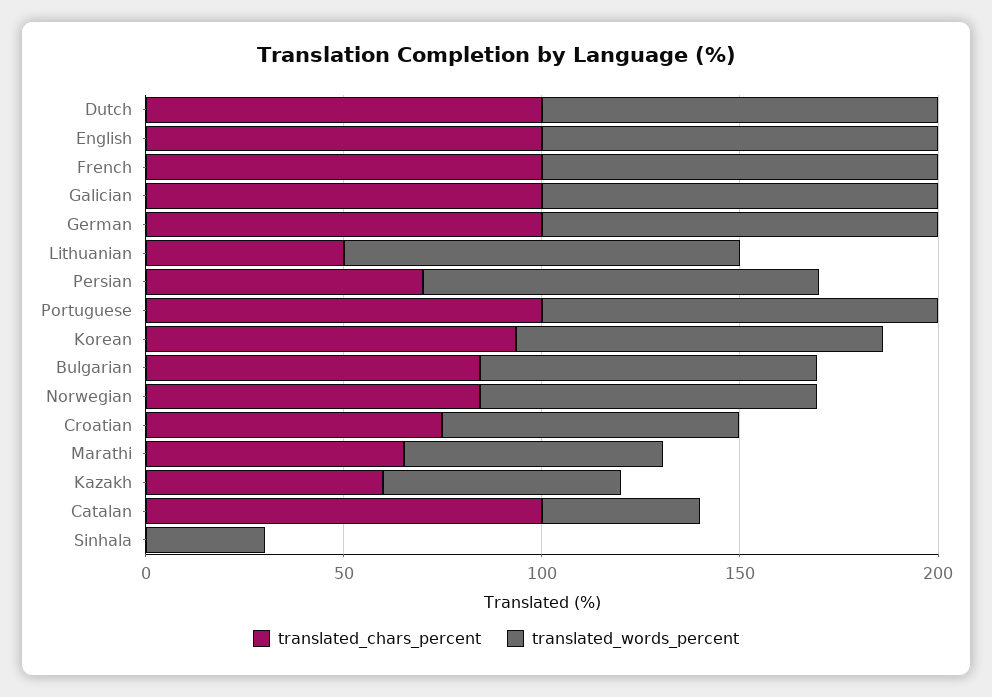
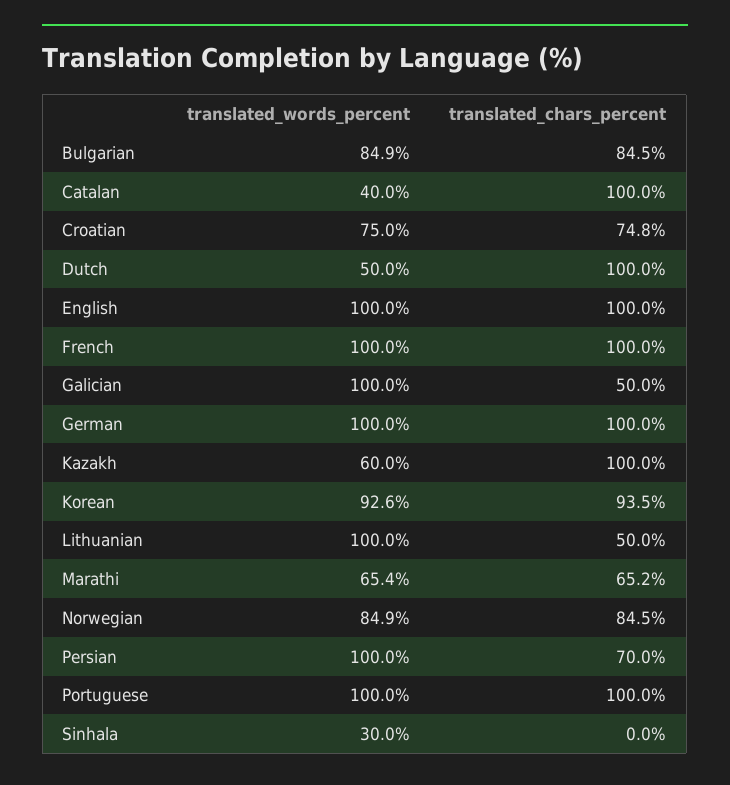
  {
    "translated_chars_percent": {
      "Dutch": 100,
      "English": 100,
      "French": 100,
-     "Galician": 100,
+     "Galician": 50,
      "German": 100,
      "Lithuanian": 50,
      "Persian": 70,
      "Portuguese": 100,
      "Korean": 93.5,
      "Bulgarian": 84.5,
      "Norwegian": 84.5,
      "Croatian": 74.8,
      "Marathi": 65.2,
-     "Kazakh": 60,
+     "Kazakh": 100,
      "Catalan": 100,
      "Sinhala": 0
    },
    "translated_words_percent": {
-     "Dutch": 100,
+     "Dutch": 50,
      "English": 100,
      "French": 100,
      "Galician": 100,
      "German": 100,
      "Lithuanian": 100,
      "Persian": 100,
      "Portuguese": 100,
      "Korean": 92.6,
      "Bulgarian": 84.9,
      "Norwegian": 84.9,
      "Croatian": 75,
      "Marathi": 65.4,
      "Kazakh": 60,
      "Catalan": 40,
      "Sinhala": 30
    }
  }

